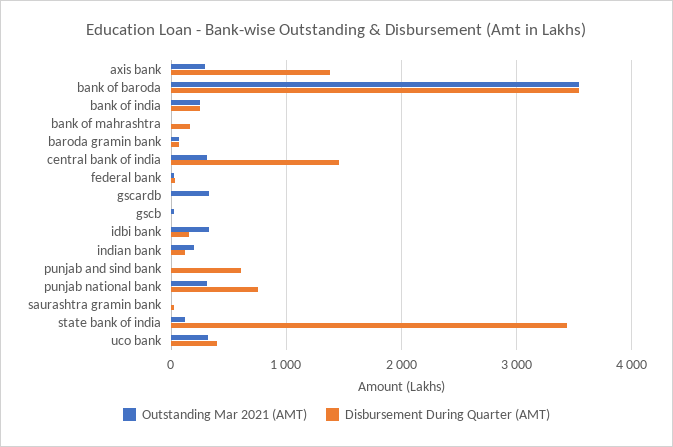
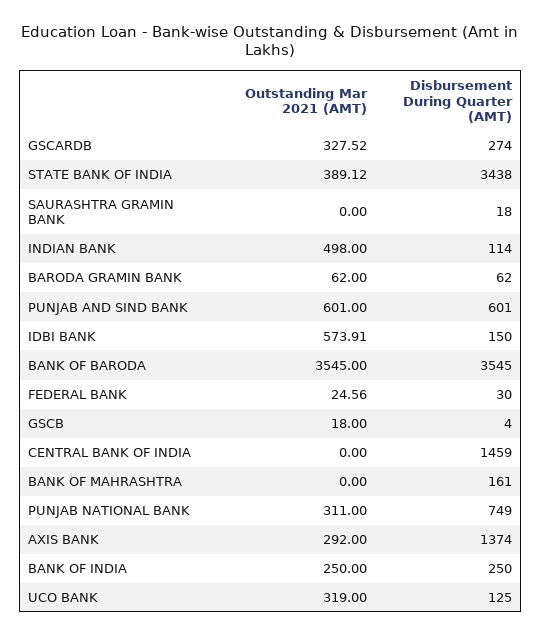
  {
    "Outstanding Mar 2021 (AMT)": {
      "axis bank": 292,
      "bank of baroda": 3545,
      "bank of india": 250,
      "bank of mahrashtra": 0,
      "baroda gramin bank": 62,
-     "central bank of india": 300,
+     "central bank of india": 0,
      "federal bank": 24.56,
      "gscardb": 327.52,
      "gscb": 18,
-     "idbi bank": 300,
+     "idbi bank": 573.91,
-     "indian bank": 200,
+     "indian bank": 498,
-     "punjab and sind bank": 0,
+     "punjab and sind bank": 601,
      "punjab national bank": 311,
      "saurashtra gramin bank": 0,
-     "state bank of india": 100,
+     "state bank of india": 389.12,
      "uco bank": 319
    },
    "Disbursement During Quarter (AMT)": {
      "axis bank": 1374,
      "bank of baroda": 3545,
      "bank of india": 250,
      "bank of mahrashtra": 161,
      "baroda gramin bank": 62,
      "central bank of india": 1459,
      "federal bank": 30,
-     "gscardb": 0,
+     "gscardb": 274,
      "gscb": 4,
      "idbi bank": 150,
      "indian bank": 114,
      "punjab and sind bank": 601,
      "punjab national bank": 749,
      "saurashtra gramin bank": 18,
      "state bank of india": 3438,
-     "uco bank": 400
+     "uco bank": 125
    }
  }

